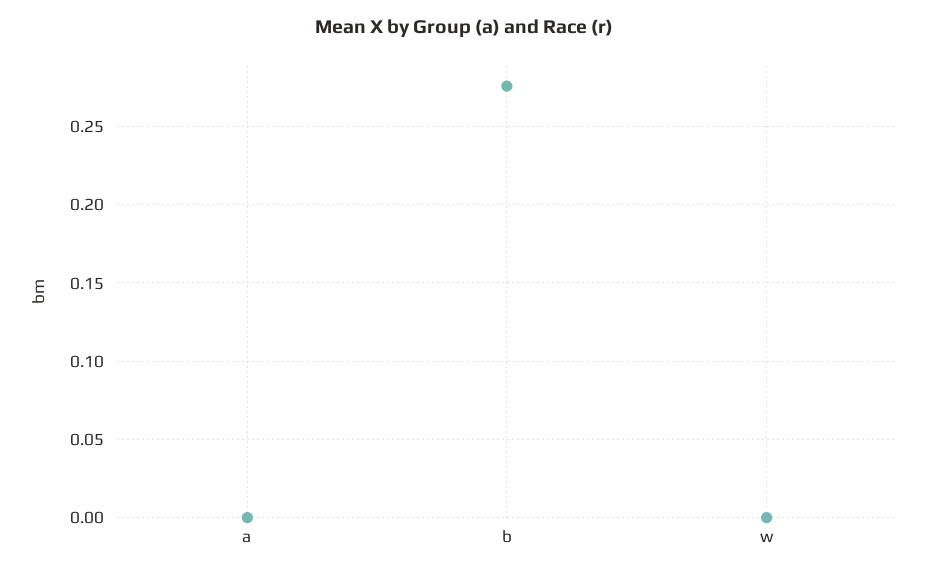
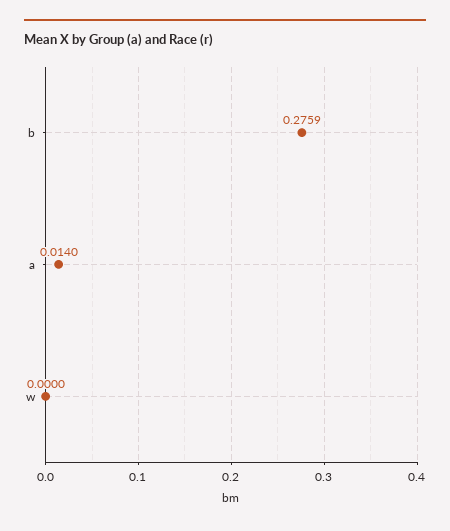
  {
-   "a": 0,
+   "a": 0.014,
    "b": 0.2759,
    "w": 0
  }

